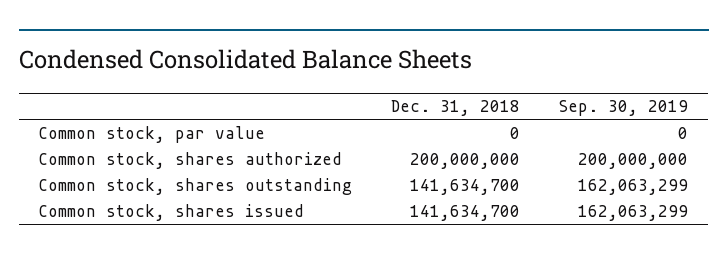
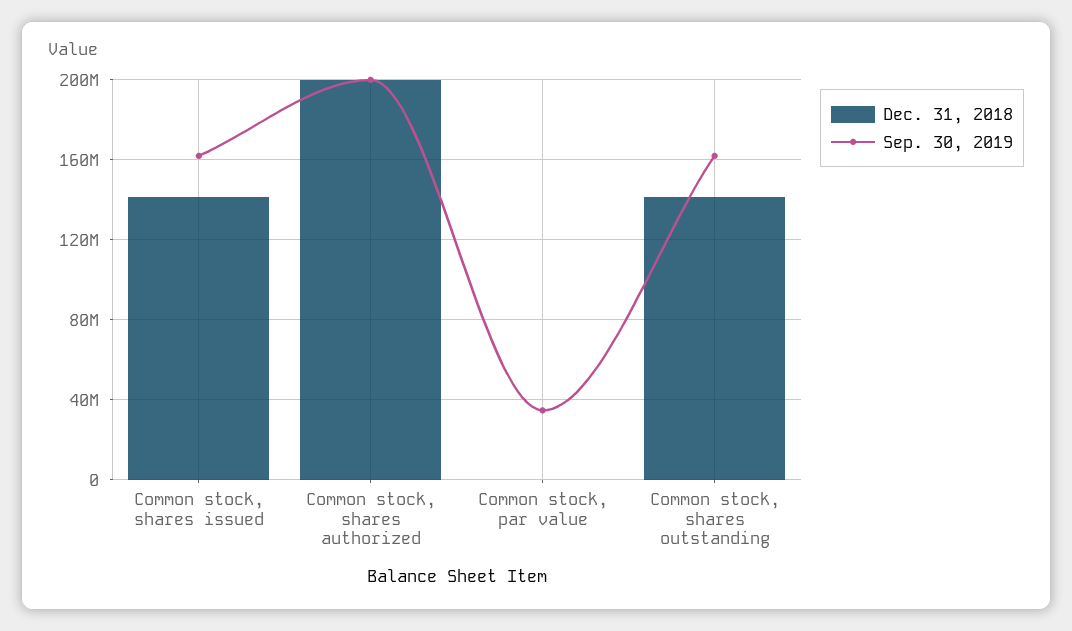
  {
    "Dec. 31, 2018": {
      "Common stock, par value": 0,
      "Common stock, shares authorized": 200000000,
      "Common stock, shares outstanding": 141634700,
      "Common stock, shares issued": 141634700
    },
    "Sep. 30, 2019": {
-     "Common stock, par value": 0,
+     "Common stock, par value": 35000000,
      "Common stock, shares authorized": 200000000,
      "Common stock, shares outstanding": 162063299,
      "Common stock, shares issued": 162063299
    }
  }

